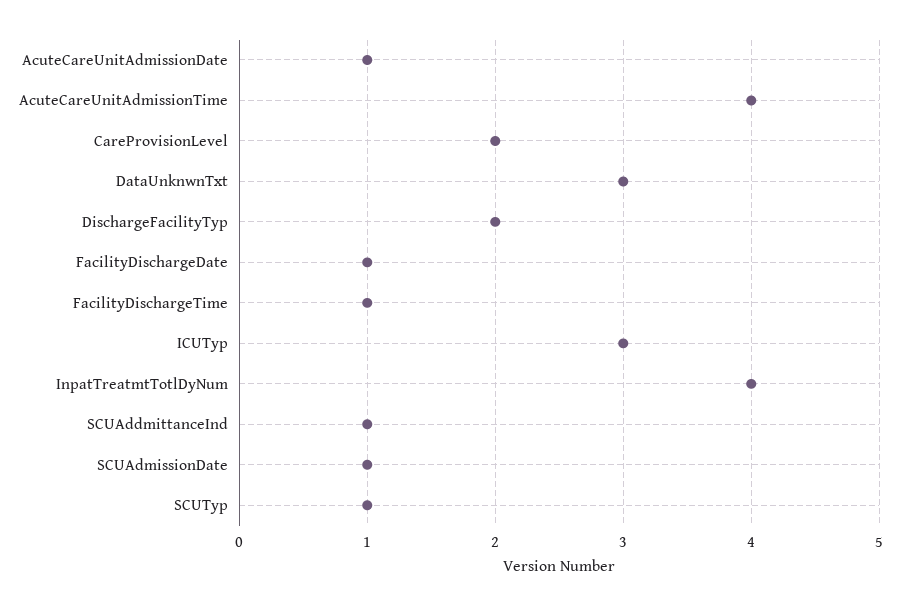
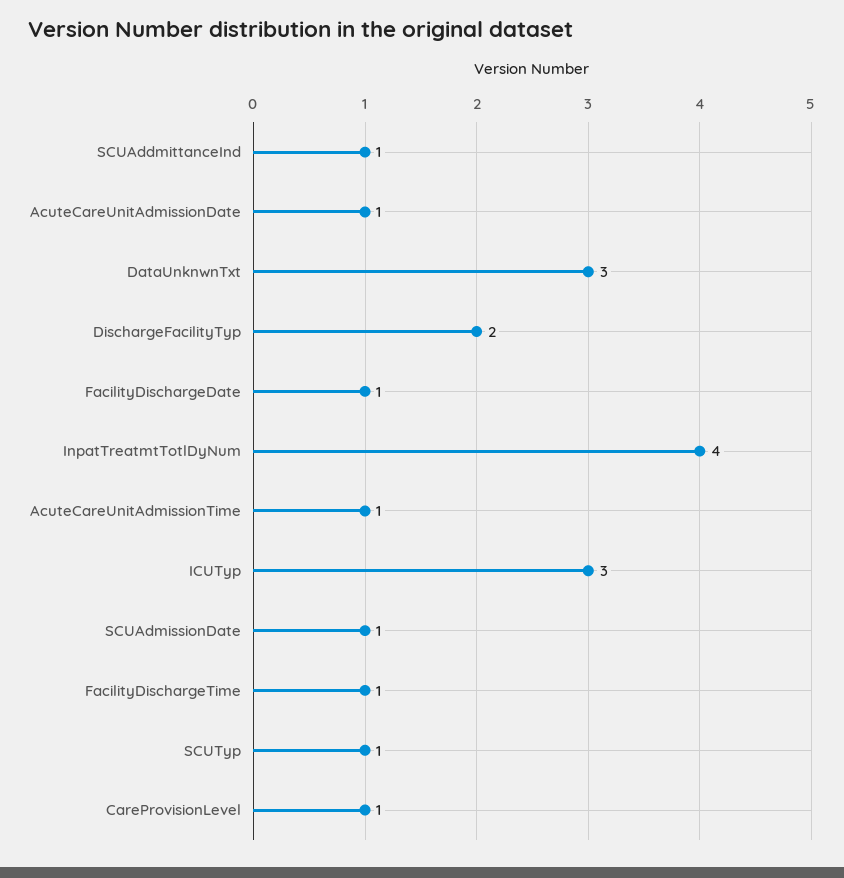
  {
    "AcuteCareUnitAdmissionDate": 1,
-   "AcuteCareUnitAdmissionTime": 4,
+   "AcuteCareUnitAdmissionTime": 1,
-   "CareProvisionLevel": 2,
+   "CareProvisionLevel": 1,
    "DataUnknwnTxt": 3,
    "DischargeFacilityTyp": 2,
    "FacilityDischargeDate": 1,
    "FacilityDischargeTime": 1,
    "ICUTyp": 3,
    "InpatTreatmtTotlDyNum": 4,
    "SCUAddmittanceInd": 1,
    "SCUAdmissionDate": 1,
    "SCUTyp": 1
  }

